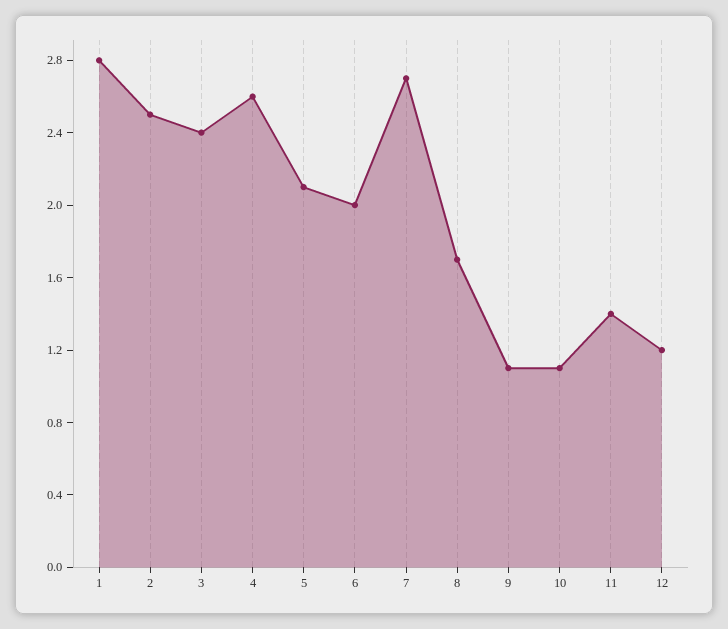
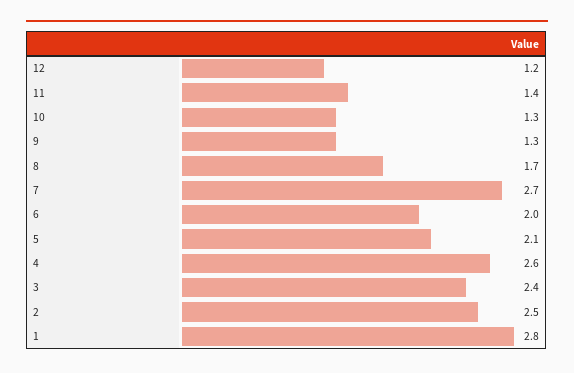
  {
    "1": 2.8,
    "2": 2.5,
    "3": 2.4,
    "4": 2.6,
    "5": 2.1,
    "6": 2,
    "7": 2.7,
    "8": 1.7,
-   "9": 1.1,
+   "9": 1.3,
-   "10": 1.1,
+   "10": 1.3,
    "11": 1.4,
    "12": 1.2
  }

